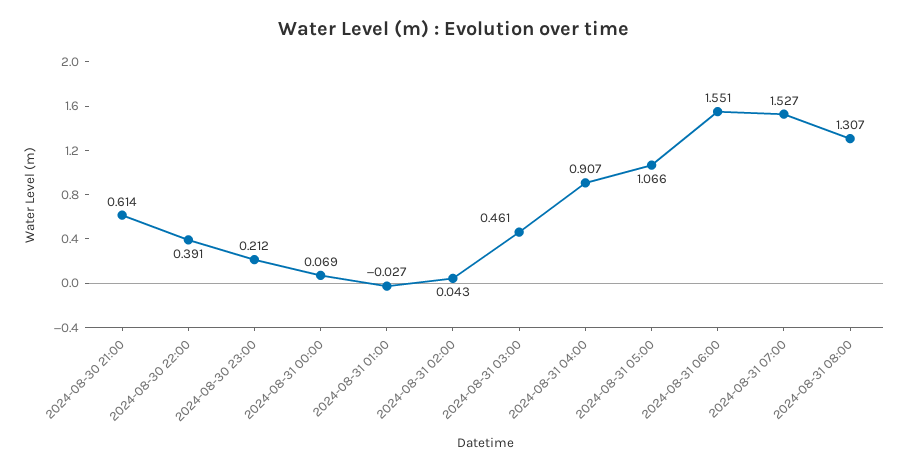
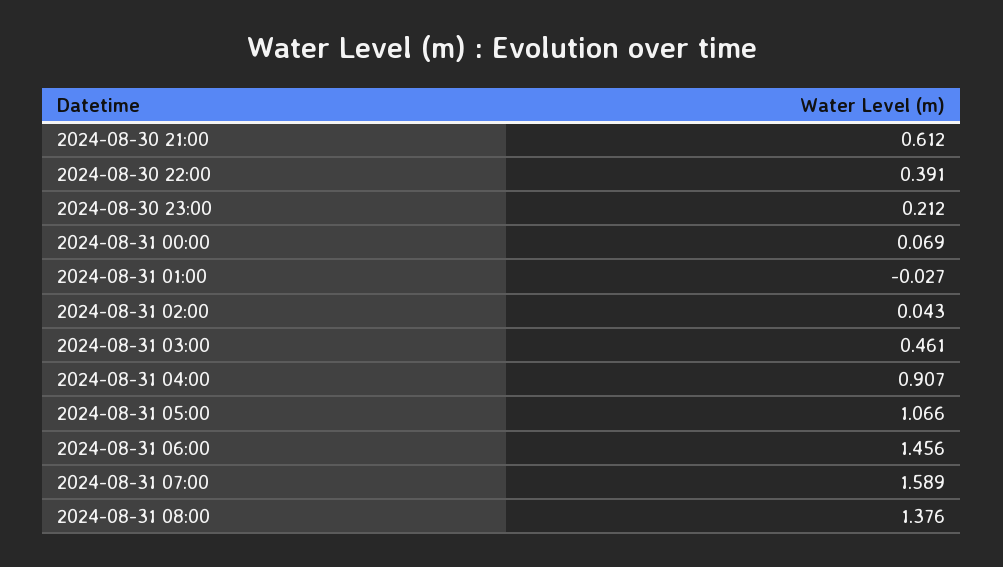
  {
-   "2024-08-30 21:00": 0.614,
+   "2024-08-30 21:00": 0.612,
    "2024-08-30 22:00": 0.391,
    "2024-08-30 23:00": 0.212,
    "2024-08-31 00:00": 0.069,
    "2024-08-31 01:00": -0.027,
    "2024-08-31 02:00": 0.043,
    "2024-08-31 03:00": 0.461,
    "2024-08-31 04:00": 0.907,
    "2024-08-31 05:00": 1.066,
-   "2024-08-31 06:00": 1.551,
+   "2024-08-31 06:00": 1.456,
-   "2024-08-31 07:00": 1.527,
+   "2024-08-31 07:00": 1.589,
-   "2024-08-31 08:00": 1.307
+   "2024-08-31 08:00": 1.376
  }

